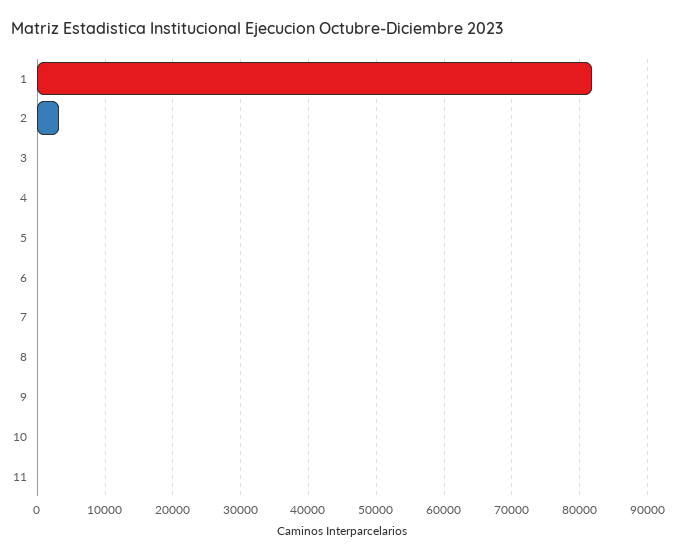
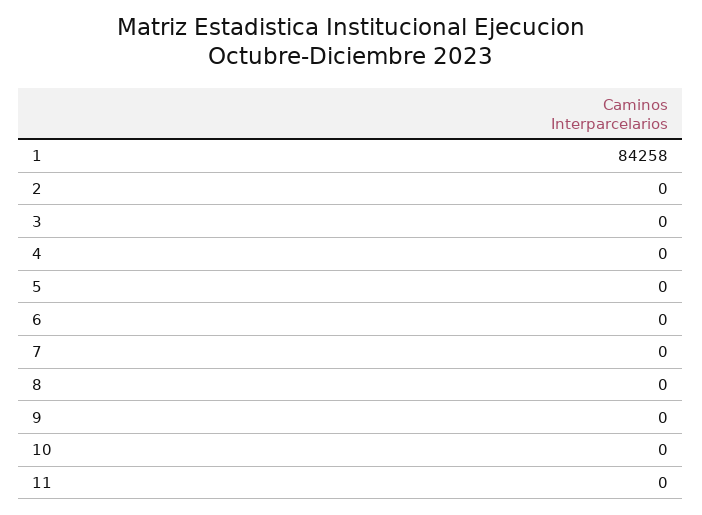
  {
-   "1": 82000,
+   "1": 84258,
-   "2": 3000,
+   "2": 0,
    "3": 0,
    "4": 0,
    "5": 0,
    "6": 0,
    "7": 0,
    "8": 0,
    "9": 0,
    "10": 0,
    "11": 0
  }

